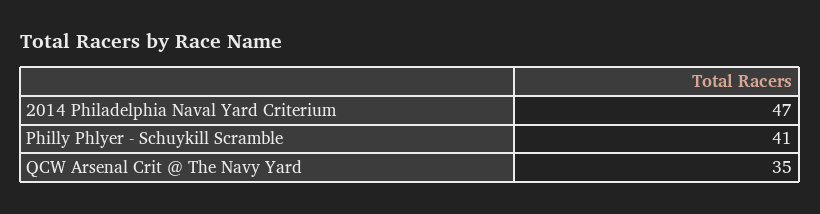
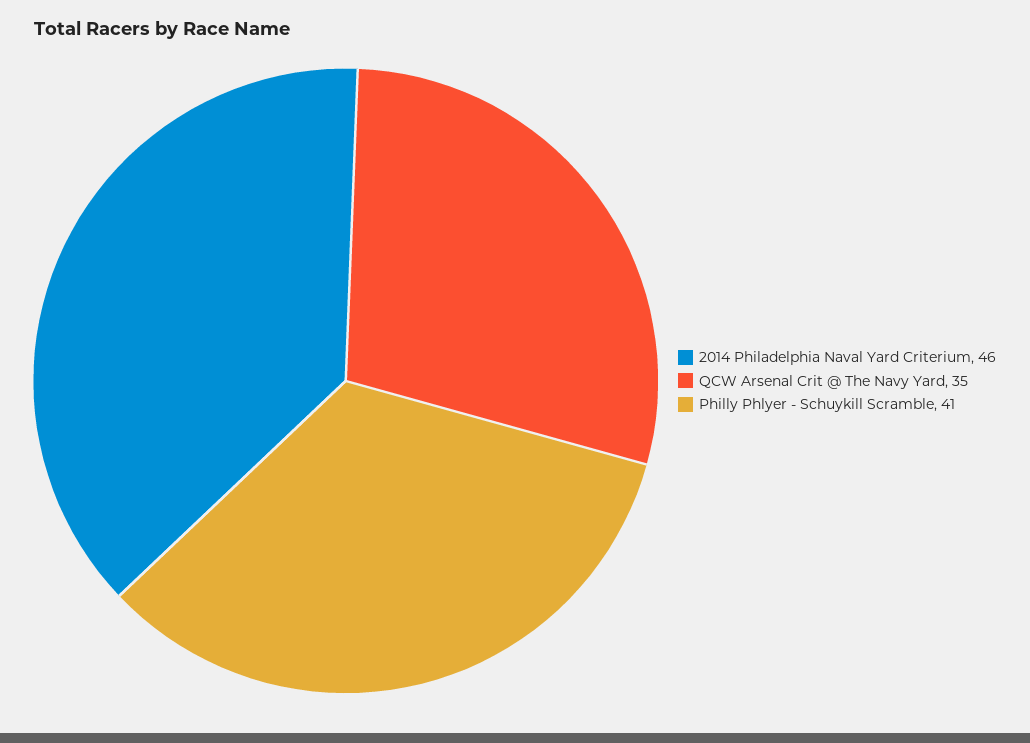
  {
-   "2014 Philadelphia Naval Yard Criterium": 47,
+   "2014 Philadelphia Naval Yard Criterium": 46,
    "Philly Phlyer - Schuykill Scramble": 41,
    "QCW Arsenal Crit @ The Navy Yard": 35
  }

